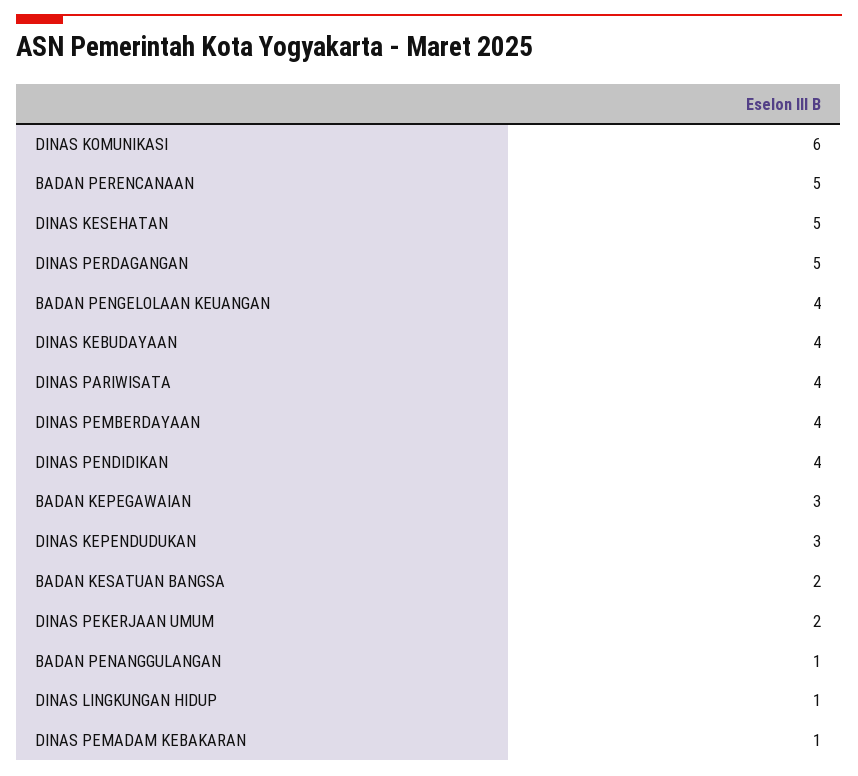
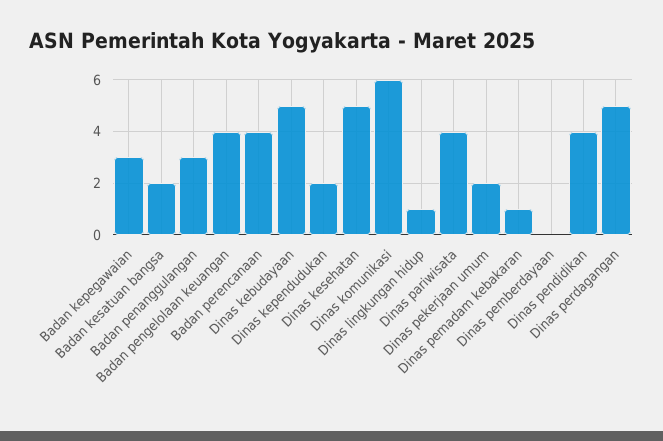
  {
    "DINAS KOMUNIKASI": 6,
-   "BADAN PERENCANAAN": 5,
+   "BADAN PERENCANAAN": 4,
    "DINAS KESEHATAN": 5,
    "DINAS PERDAGANGAN": 5,
    "BADAN PENGELOLAAN KEUANGAN": 4,
-   "DINAS KEBUDAYAAN": 4,
+   "DINAS KEBUDAYAAN": 5,
    "DINAS PARIWISATA": 4,
-   "DINAS PEMBERDAYAAN": 4,
+   "DINAS PEMBERDAYAAN": 0,
    "DINAS PENDIDIKAN": 4,
    "BADAN KEPEGAWAIAN": 3,
-   "DINAS KEPENDUDUKAN": 3,
+   "DINAS KEPENDUDUKAN": 2,
    "BADAN KESATUAN BANGSA": 2,
    "DINAS PEKERJAAN UMUM": 2,
-   "BADAN PENANGGULANGAN": 1,
+   "BADAN PENANGGULANGAN": 3,
    "DINAS LINGKUNGAN HIDUP": 1,
    "DINAS PEMADAM KEBAKARAN": 1
  }

